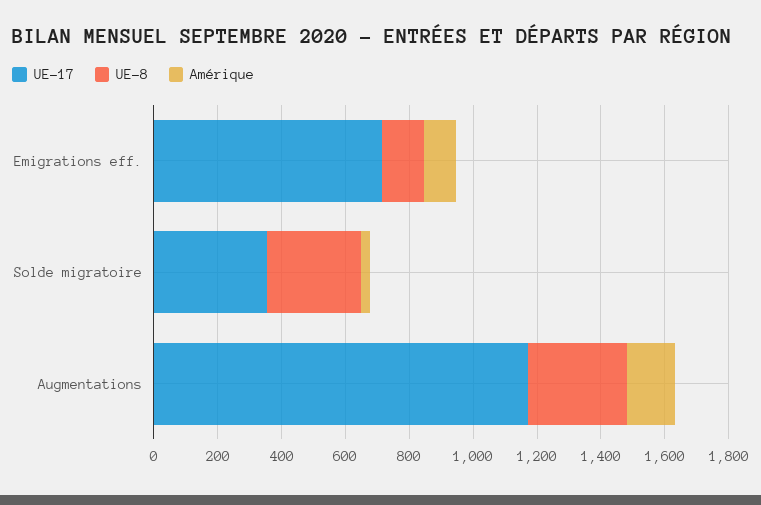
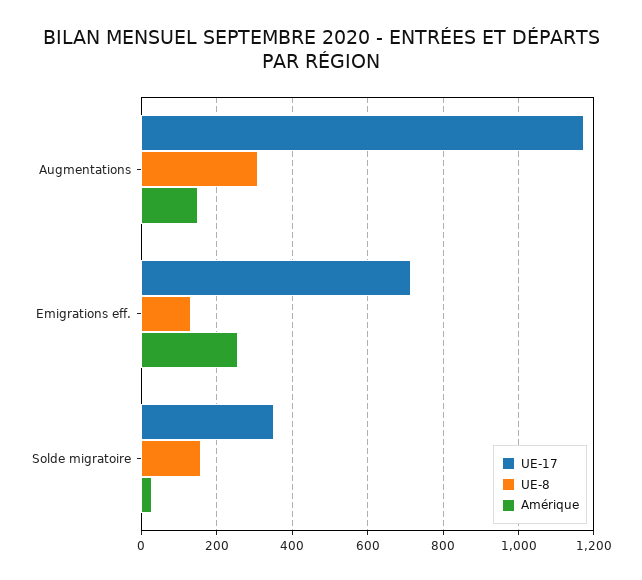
  {
    "UE-17": {
      "Emigrations eff.": 720,
      "Solde migratoire": 360,
      "Augmentations": 1180
    },
    "UE-8": {
      "Emigrations eff.": 140,
-     "Solde migratoire": 300,
+     "Solde migratoire": 160,
      "Augmentations": 320
    },
    "Amérique": {
-     "Emigrations eff.": 100,
+     "Emigrations eff.": 260,
      "Solde migratoire": 20,
      "Augmentations": 160
    }
  }

